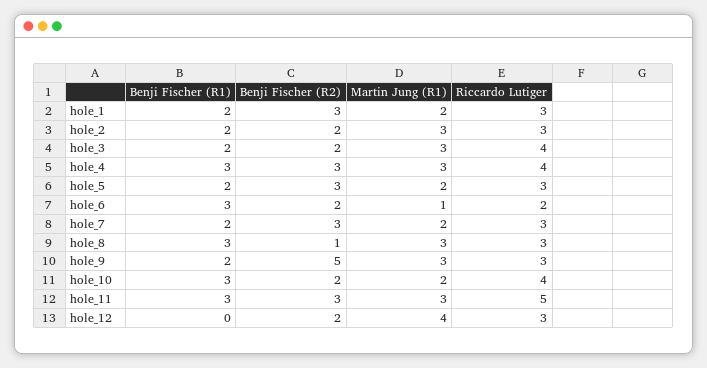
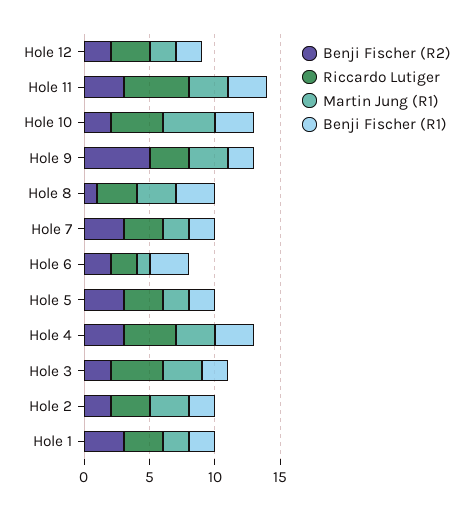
  {
    "Benji Fischer (R1)": {
      "hole_1": 2,
      "hole_2": 2,
      "hole_3": 2,
      "hole_4": 3,
      "hole_5": 2,
      "hole_6": 3,
      "hole_7": 2,
      "hole_8": 3,
      "hole_9": 2,
      "hole_10": 3,
      "hole_11": 3,
-     "hole_12": 0
+     "hole_12": 2
    },
    "Benji Fischer (R2)": {
      "hole_1": 3,
      "hole_2": 2,
      "hole_3": 2,
      "hole_4": 3,
      "hole_5": 3,
      "hole_6": 2,
      "hole_7": 3,
      "hole_8": 1,
      "hole_9": 5,
      "hole_10": 2,
      "hole_11": 3,
      "hole_12": 2
    },
    "Martin Jung (R1)": {
      "hole_1": 2,
      "hole_2": 3,
      "hole_3": 3,
      "hole_4": 3,
      "hole_5": 2,
      "hole_6": 1,
      "hole_7": 2,
      "hole_8": 3,
      "hole_9": 3,
-     "hole_10": 2,
+     "hole_10": 4,
      "hole_11": 3,
-     "hole_12": 4
+     "hole_12": 2
    },
    "Riccardo Lutiger": {
      "hole_1": 3,
      "hole_2": 3,
      "hole_3": 4,
      "hole_4": 4,
      "hole_5": 3,
      "hole_6": 2,
      "hole_7": 3,
      "hole_8": 3,
      "hole_9": 3,
      "hole_10": 4,
      "hole_11": 5,
      "hole_12": 3
    }
  }

